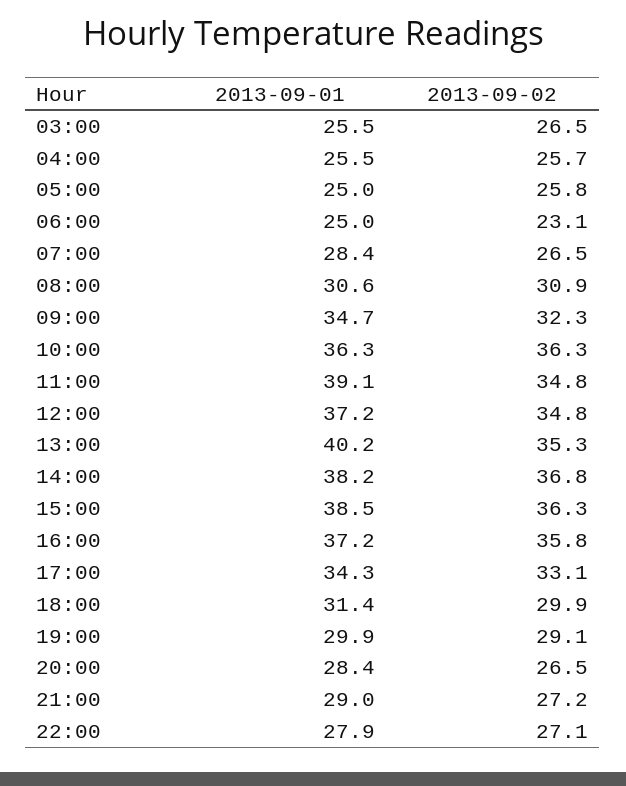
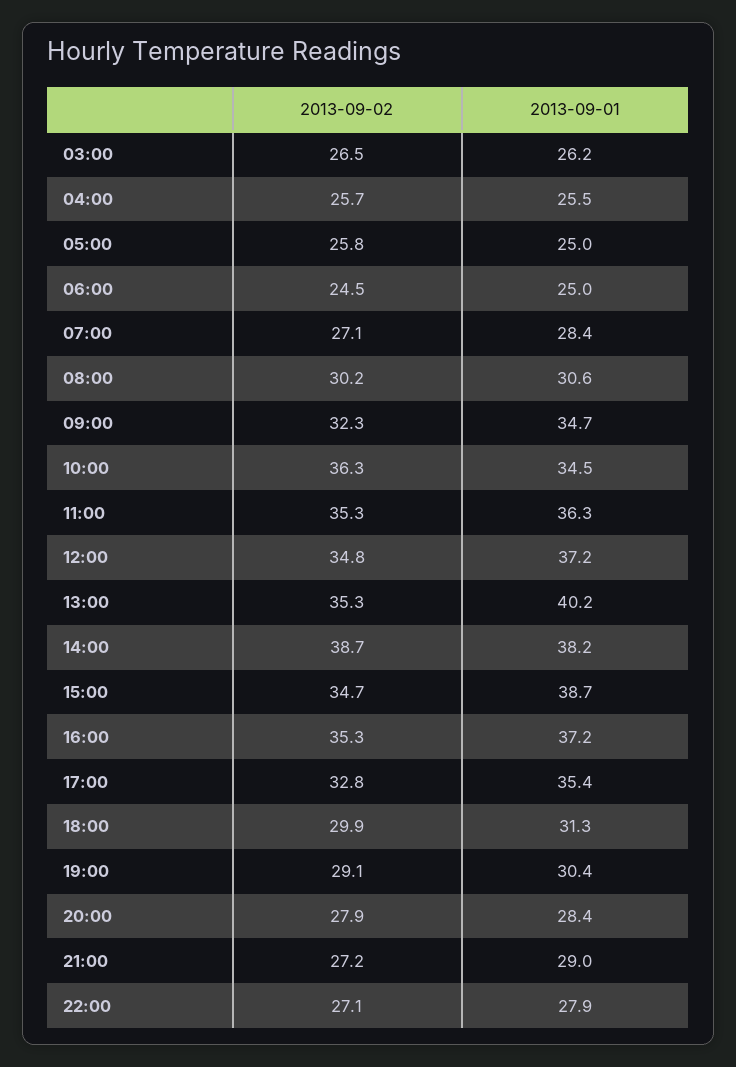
  {
    "2013-09-01": {
-     "03:00": 25.5,
+     "03:00": 26.2,
      "04:00": 25.5,
      "05:00": 25,
      "06:00": 25,
      "07:00": 28.4,
      "08:00": 30.6,
      "09:00": 34.7,
-     "10:00": 36.3,
+     "10:00": 34.5,
-     "11:00": 39.1,
+     "11:00": 36.3,
      "12:00": 37.2,
      "13:00": 40.2,
      "14:00": 38.2,
-     "15:00": 38.5,
+     "15:00": 38.7,
      "16:00": 37.2,
-     "17:00": 34.3,
+     "17:00": 35.4,
-     "18:00": 31.4,
+     "18:00": 31.3,
-     "19:00": 29.9,
+     "19:00": 30.4,
      "20:00": 28.4,
      "21:00": 29,
      "22:00": 27.9
    },
    "2013-09-02": {
      "03:00": 26.5,
      "04:00": 25.7,
      "05:00": 25.8,
-     "06:00": 23.1,
+     "06:00": 24.5,
-     "07:00": 26.5,
+     "07:00": 27.1,
-     "08:00": 30.9,
+     "08:00": 30.2,
      "09:00": 32.3,
      "10:00": 36.3,
-     "11:00": 34.8,
+     "11:00": 35.3,
      "12:00": 34.8,
      "13:00": 35.3,
-     "14:00": 36.8,
+     "14:00": 38.7,
-     "15:00": 36.3,
+     "15:00": 34.7,
-     "16:00": 35.8,
+     "16:00": 35.3,
-     "17:00": 33.1,
+     "17:00": 32.8,
      "18:00": 29.9,
      "19:00": 29.1,
-     "20:00": 26.5,
+     "20:00": 27.9,
      "21:00": 27.2,
      "22:00": 27.1
    }
  }

